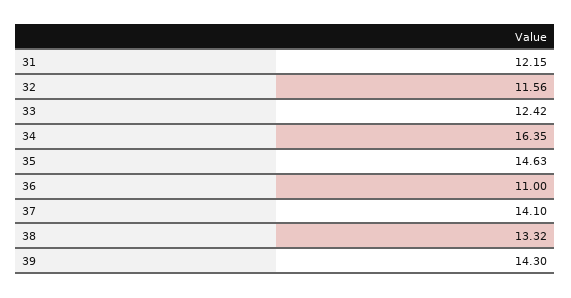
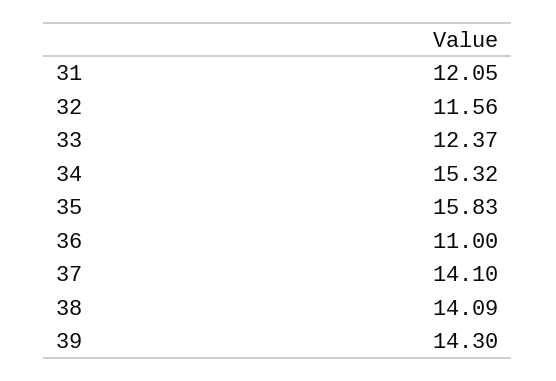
  {
-   "31": 12.15,
+   "31": 12.05,
    "32": 11.56,
-   "33": 12.42,
+   "33": 12.37,
-   "34": 16.35,
+   "34": 15.32,
-   "35": 14.63,
+   "35": 15.83,
    "36": 11,
    "37": 14.1,
-   "38": 13.32,
+   "38": 14.09,
    "39": 14.3
  }

